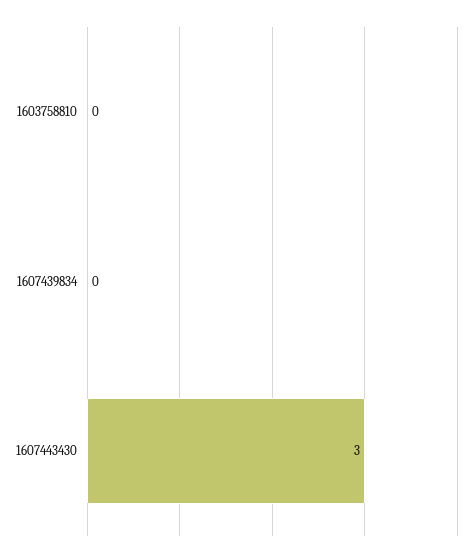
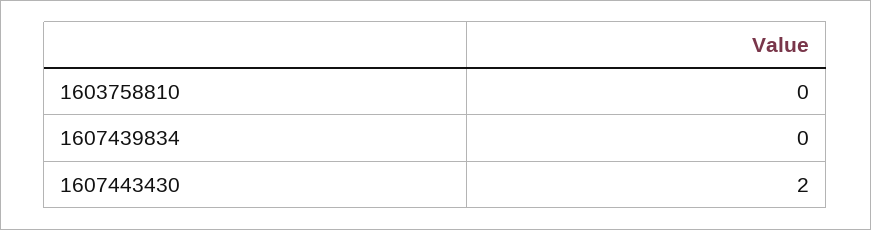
  {
    "1603758810": 0,
    "1607439834": 0,
-   "1607443430": 3
+   "1607443430": 2
  }

